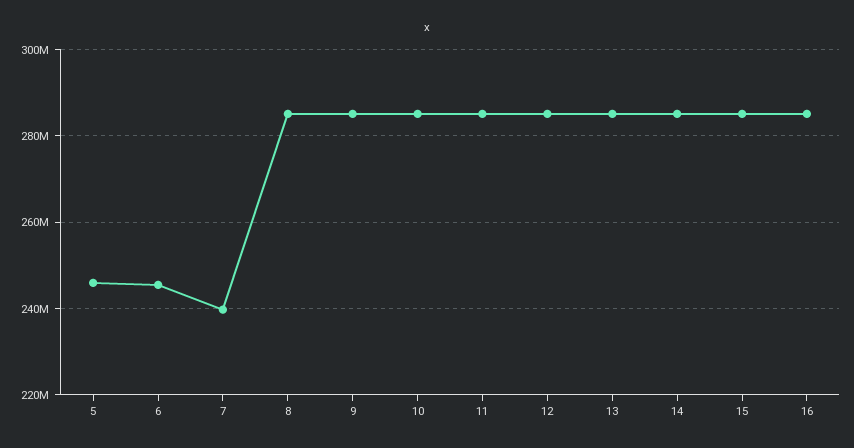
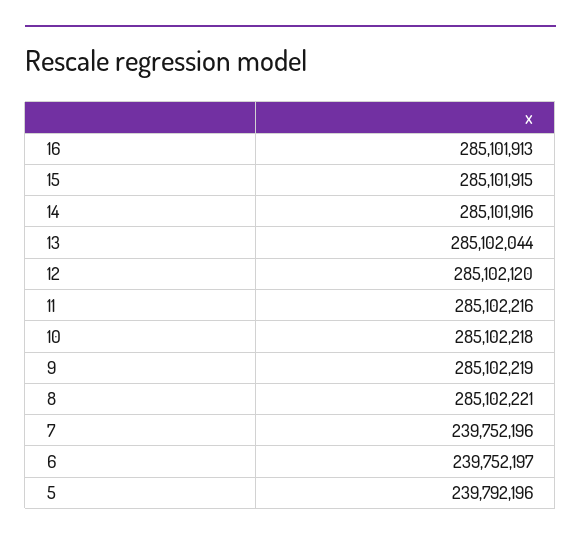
  {
-   "5": 246000000,
+   "5": 239792196,
-   "6": 246000000,
+   "6": 239752197,
    "7": 239752196,
    "8": 285102221,
    "9": 285102219,
    "10": 285102218,
    "11": 285102216,
    "12": 285102120,
    "13": 285102044,
    "14": 285101916,
    "15": 285101915,
    "16": 285101913
  }

